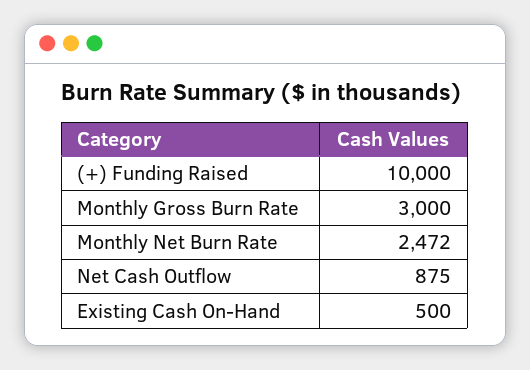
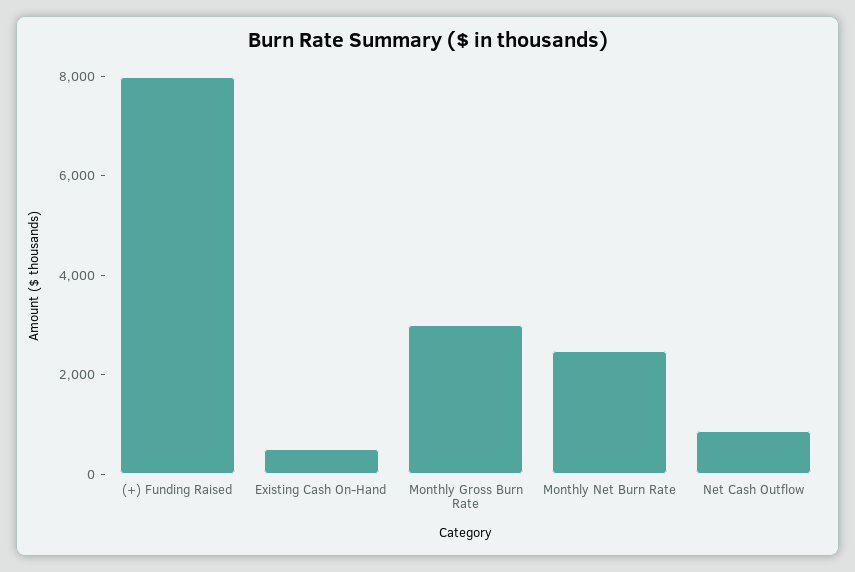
  {
-   "(+) Funding Raised": 10000,
+   "(+) Funding Raised": 8000,
    "Monthly Gross Burn Rate": 3000,
    "Monthly Net Burn Rate": 2472,
    "Net Cash Outflow": 875,
    "Existing Cash On-Hand": 500
  }

